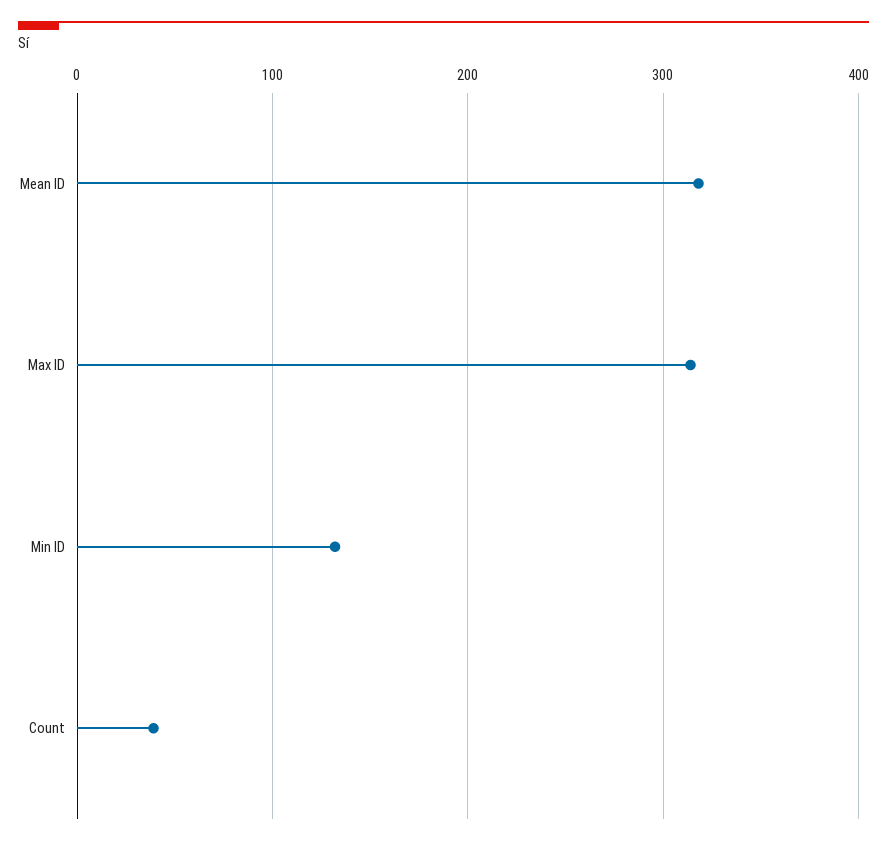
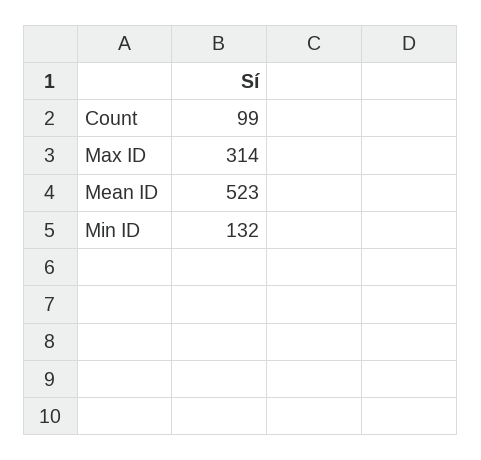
  {
-   "Mean ID": 320,
+   "Mean ID": 523,
    "Max ID": 314,
    "Min ID": 132,
-   "Count": 40
+   "Count": 99
  }

